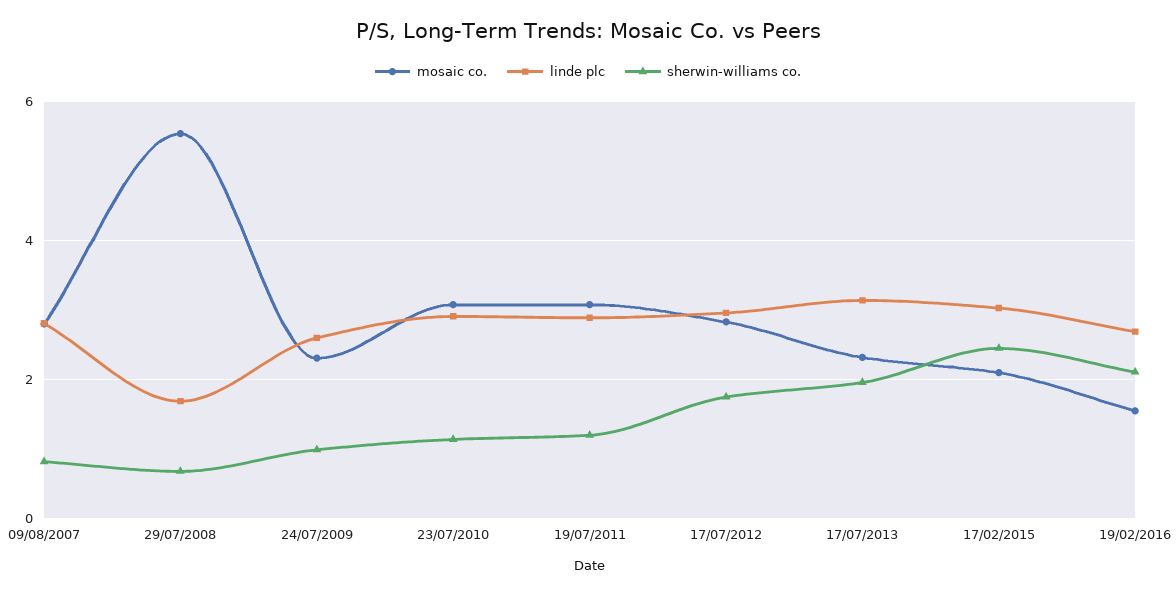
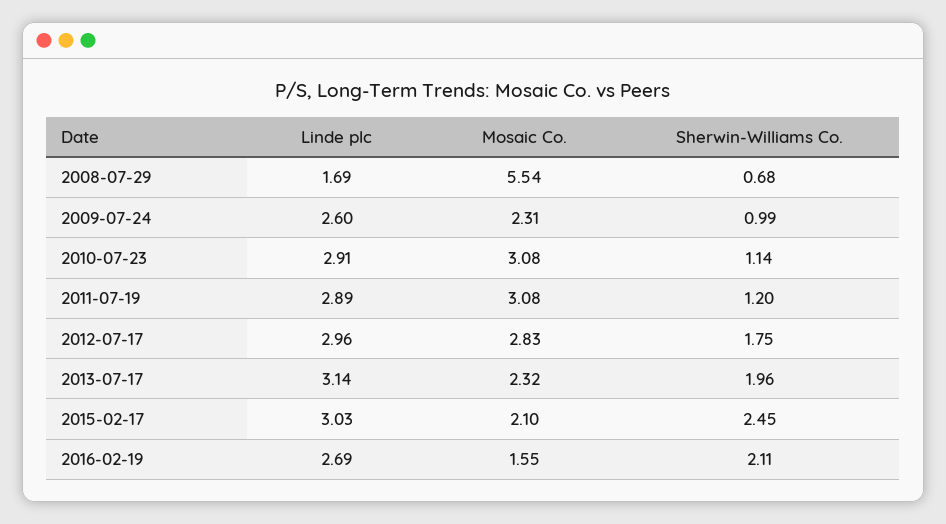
  {
    "mosaic co.": {
-     "09/08/2007": 2.8,
      "29/07/2008": 5.54,
      "24/07/2009": 2.31,
      "23/07/2010": 3.08,
      "19/07/2011": 3.08,
      "17/07/2012": 2.83,
      "17/07/2013": 2.32,
      "17/02/2015": 2.1,
      "19/02/2016": 1.55
    },
    "linde plc": {
-     "09/08/2007": 2.8,
      "29/07/2008": 1.69,
      "24/07/2009": 2.6,
      "23/07/2010": 2.91,
      "19/07/2011": 2.89,
      "17/07/2012": 2.96,
      "17/07/2013": 3.14,
      "17/02/2015": 3.03,
      "19/02/2016": 2.69
    },
    "sherwin-williams co.": {
-     "09/08/2007": 0.8,
      "29/07/2008": 0.68,
      "24/07/2009": 0.99,
      "23/07/2010": 1.14,
      "19/07/2011": 1.2,
      "17/07/2012": 1.75,
      "17/07/2013": 1.96,
      "17/02/2015": 2.45,
      "19/02/2016": 2.11
    }
  }

